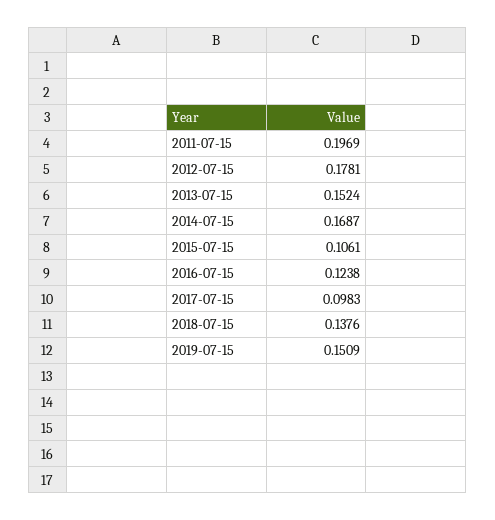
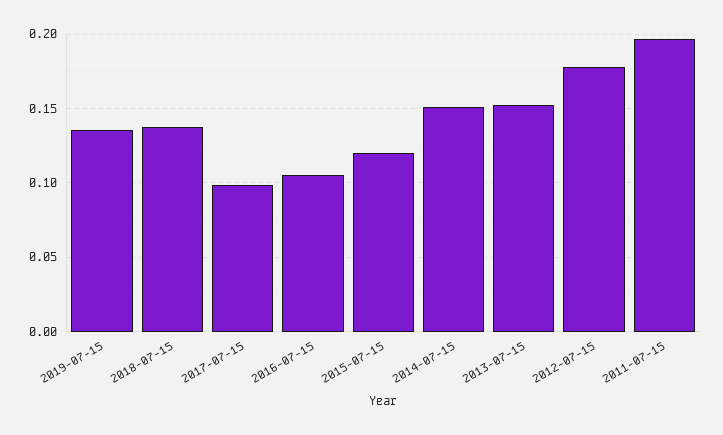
  {
    "2011-07-15": 0.1969,
    "2012-07-15": 0.1781,
    "2013-07-15": 0.1524,
-   "2014-07-15": 0.1687,
+   "2014-07-15": 0.15,
-   "2015-07-15": 0.1061,
+   "2015-07-15": 0.12,
-   "2016-07-15": 0.1238,
+   "2016-07-15": 0.105,
    "2017-07-15": 0.0983,
    "2018-07-15": 0.1376,
-   "2019-07-15": 0.1509
+   "2019-07-15": 0.135
  }

